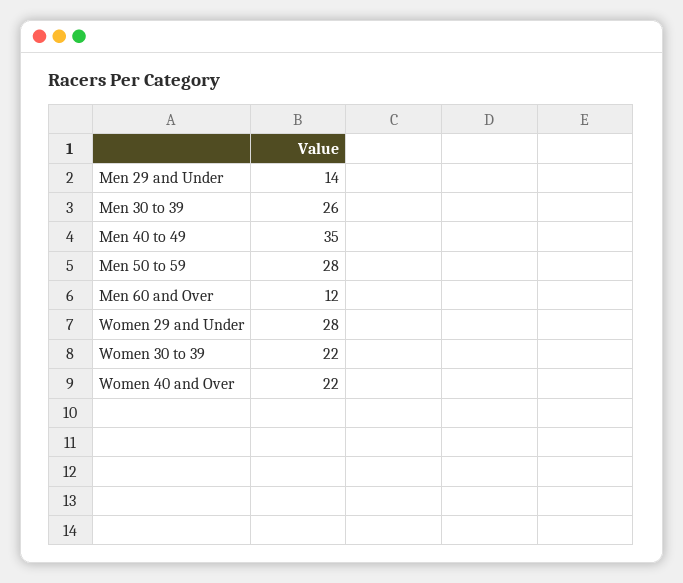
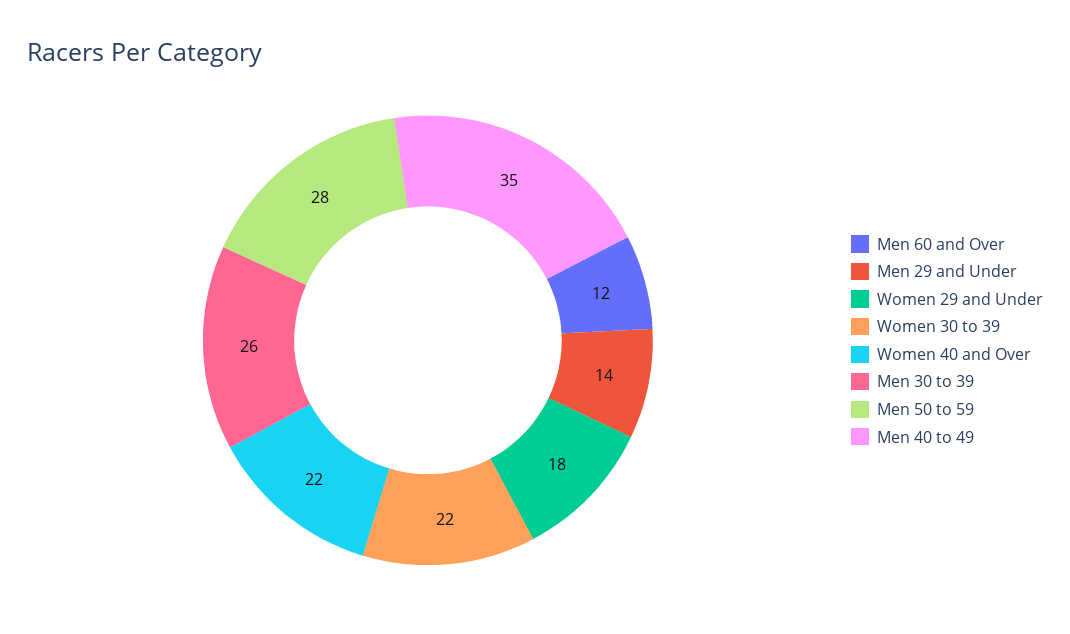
  {
    "Men 29 and Under": 14,
    "Men 30 to 39": 26,
    "Men 40 to 49": 35,
    "Men 50 to 59": 28,
    "Men 60 and Over": 12,
-   "Women 29 and Under": 28,
+   "Women 29 and Under": 18,
    "Women 30 to 39": 22,
    "Women 40 and Over": 22
  }

